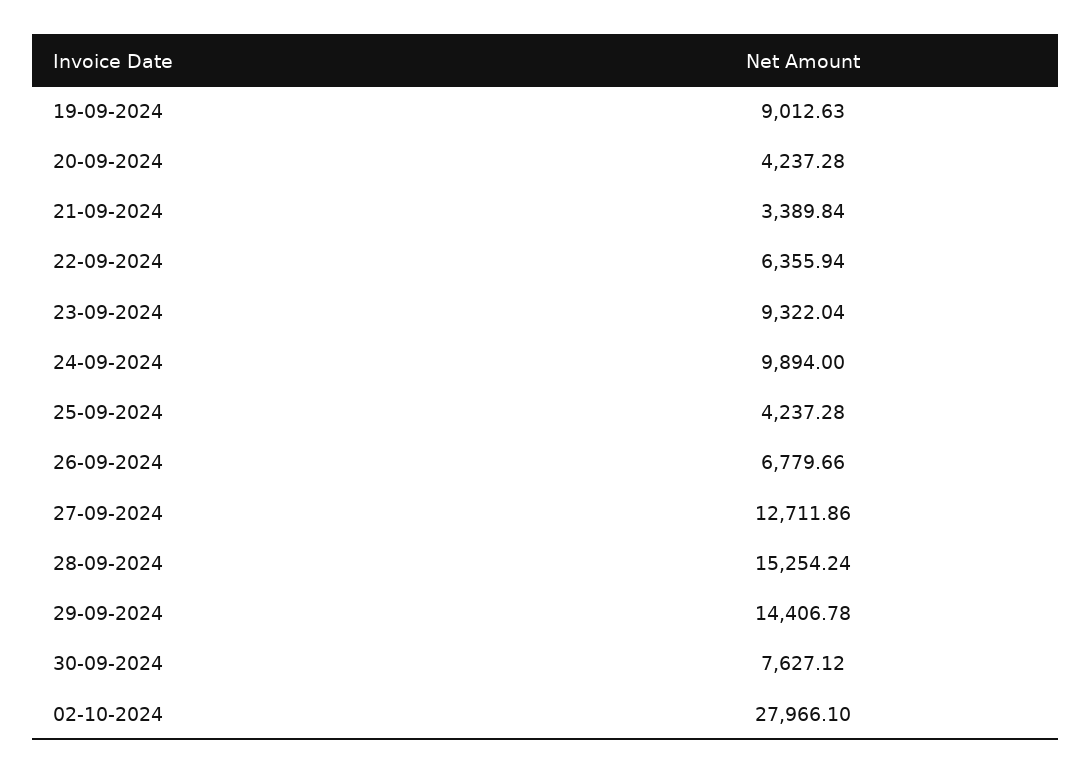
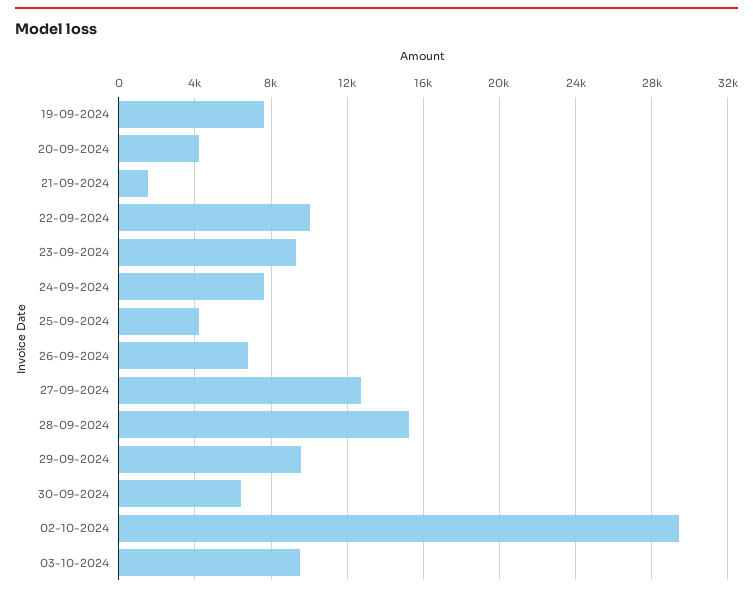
  {
-   "19-09-2024": 9012.63,
+   "19-09-2024": 7500,
    "20-09-2024": 4237.28,
-   "21-09-2024": 3389.84,
+   "21-09-2024": 1500,
-   "22-09-2024": 6355.94,
+   "22-09-2024": 10000,
    "23-09-2024": 9322.04,
-   "24-09-2024": 9894,
+   "24-09-2024": 7500,
    "25-09-2024": 4237.28,
    "26-09-2024": 6779.66,
    "27-09-2024": 12711.86,
    "28-09-2024": 15254.24,
-   "29-09-2024": 14406.78,
+   "29-09-2024": 9500,
-   "30-09-2024": 7627.12,
+   "30-09-2024": 6500,
-   "02-10-2024": 27966.1
+   "02-10-2024": 29500,
+   "03-10-2024": 9500
  }

